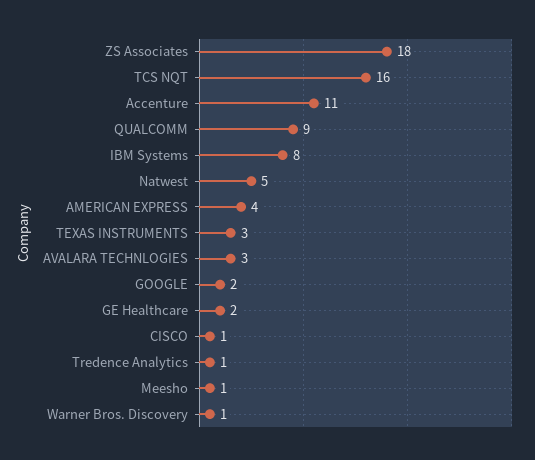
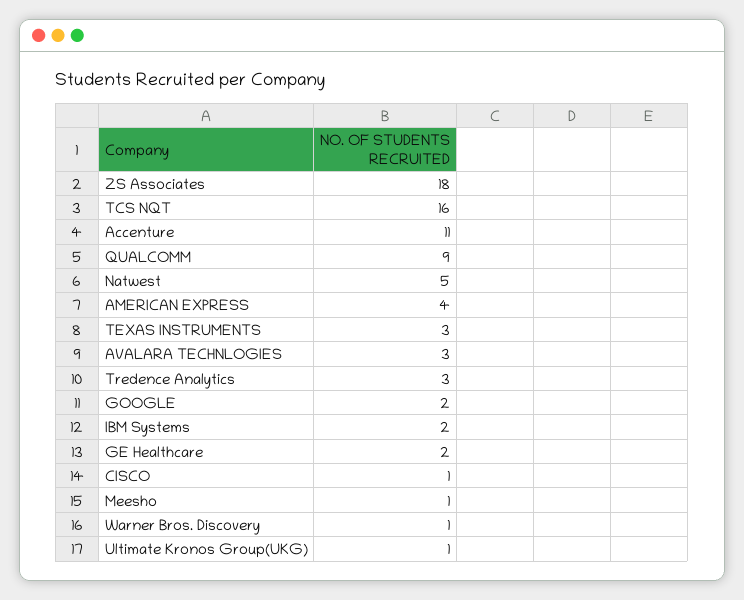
  {
    "ZS Associates": 18,
    "TCS NQT": 16,
    "Accenture": 11,
    "QUALCOMM": 9,
-   "IBM Systems": 8,
+   "IBM Systems": 2,
    "Natwest": 5,
    "AMERICAN EXPRESS": 4,
    "TEXAS INSTRUMENTS": 3,
    "AVALARA TECHNLOGIES": 3,
    "GOOGLE": 2,
    "GE Healthcare": 2,
    "CISCO": 1,
-   "Tredence Analytics": 1,
+   "Tredence Analytics": 3,
    "Meesho": 1,
-   "Warner Bros. Discovery": 1
+   "Warner Bros. Discovery": 1,
+   "Ultimate Kronos Group(UKG)": 1
  }

